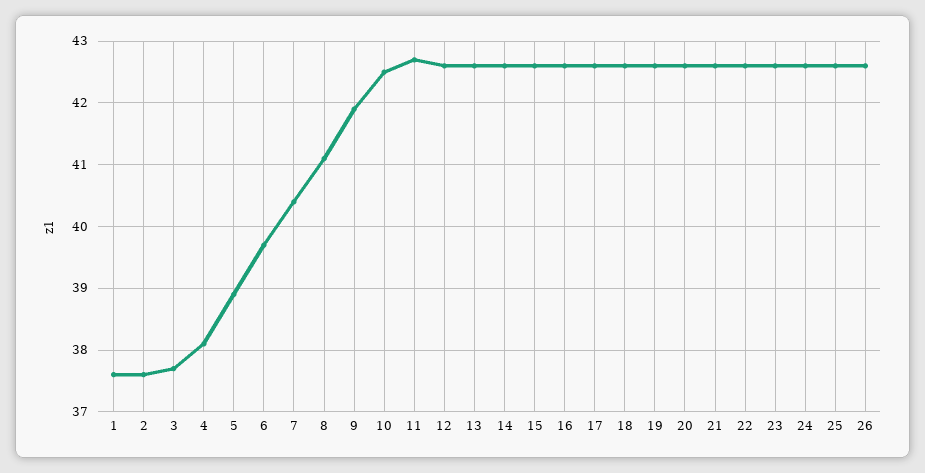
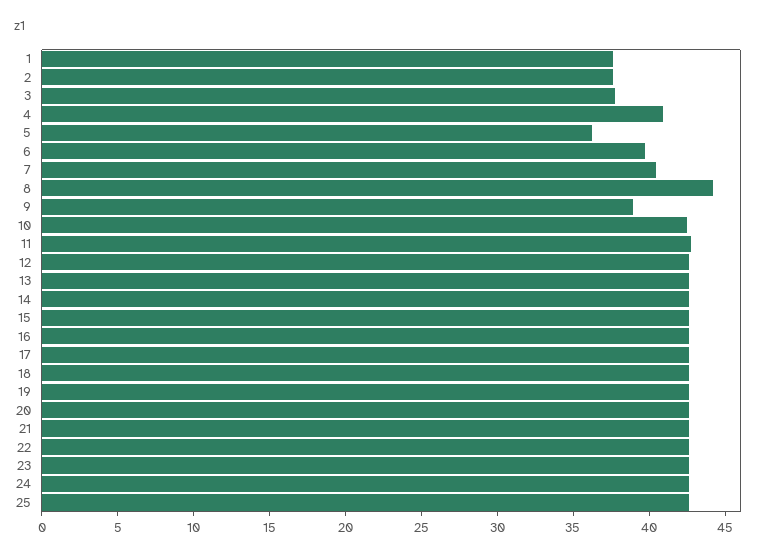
  {
    "1": 37.6,
    "2": 37.6,
    "3": 37.7,
-   "4": 38.1,
+   "4": 41,
-   "5": 38.9,
+   "5": 36,
    "6": 39.7,
    "7": 40.4,
-   "8": 41.1,
+   "8": 44,
-   "9": 41.9,
+   "9": 39,
    "10": 42.5,
    "11": 42.7,
    "12": 42.6,
    "13": 42.6,
    "14": 42.6,
    "15": 42.6,
    "16": 42.6,
    "17": 42.6,
    "18": 42.6,
    "19": 42.6,
    "20": 42.6,
    "21": 42.6,
    "22": 42.6,
    "23": 42.6,
    "24": 42.6,
-   "25": 42.6,
+   "25": 42.6
-   "26": 42.6
  }

